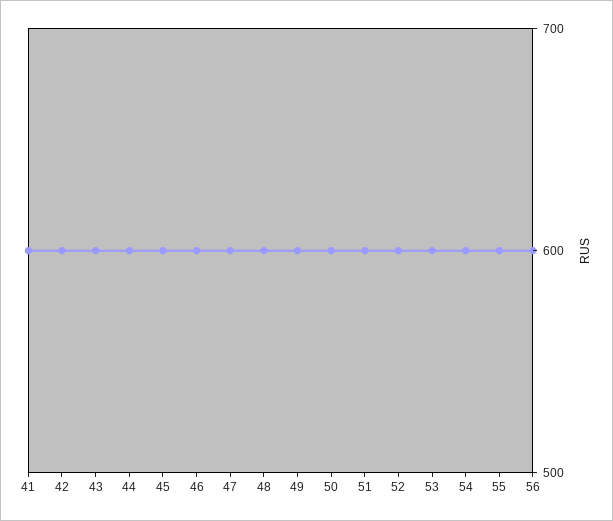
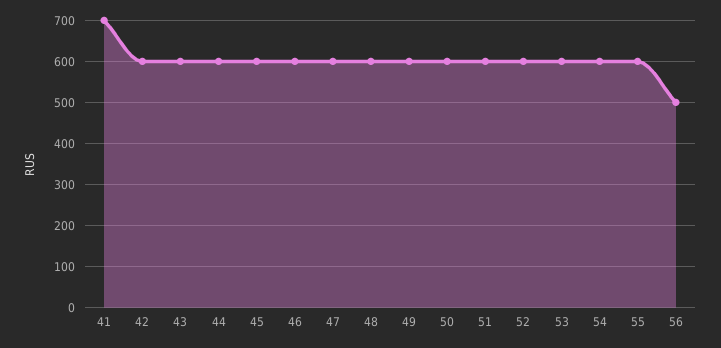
  {
-   "41": 600,
+   "41": 700,
    "42": 600,
    "43": 600,
    "44": 600,
    "45": 600,
    "46": 600,
    "47": 600,
    "48": 600,
    "49": 600,
    "50": 600,
    "51": 600,
    "52": 600,
    "53": 600,
    "54": 600,
    "55": 600,
-   "56": 600
+   "56": 500
  }

